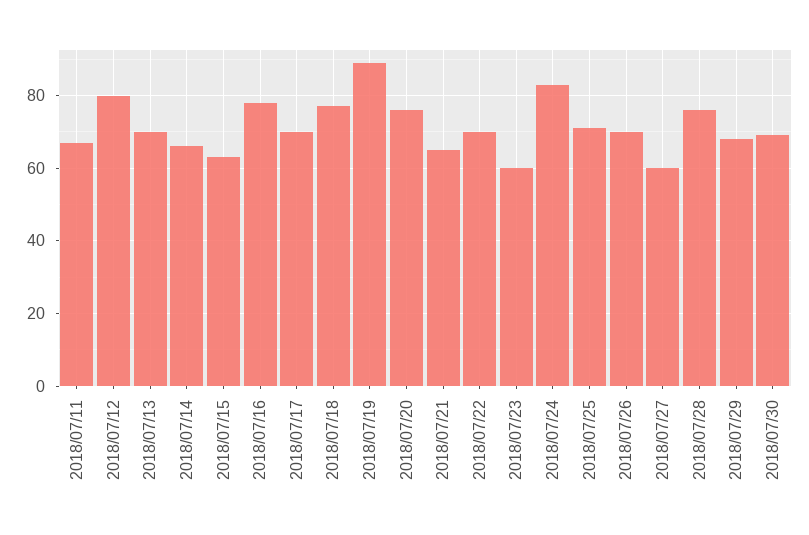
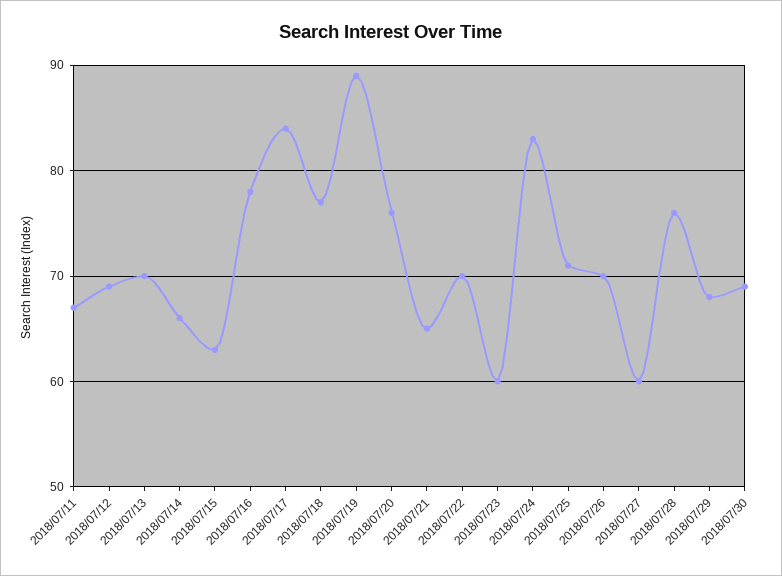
  {
    "2018/07/11": 67,
-   "2018/07/12": 80,
+   "2018/07/12": 69,
    "2018/07/13": 70,
    "2018/07/14": 66,
    "2018/07/15": 63,
    "2018/07/16": 78,
-   "2018/07/17": 70,
+   "2018/07/17": 84,
    "2018/07/18": 77,
    "2018/07/19": 89,
    "2018/07/20": 76,
    "2018/07/21": 65,
    "2018/07/22": 70,
    "2018/07/23": 60,
    "2018/07/24": 83,
    "2018/07/25": 71,
    "2018/07/26": 70,
    "2018/07/27": 60,
    "2018/07/28": 76,
    "2018/07/29": 68,
    "2018/07/30": 69
  }

